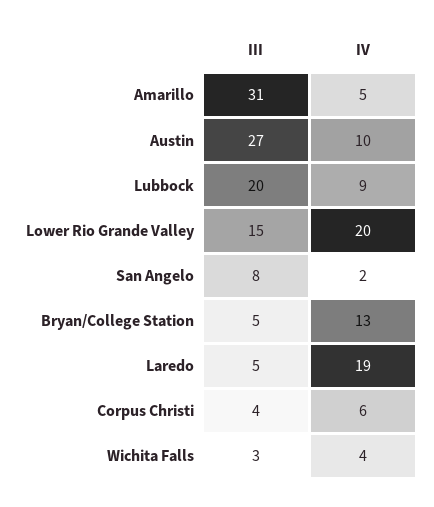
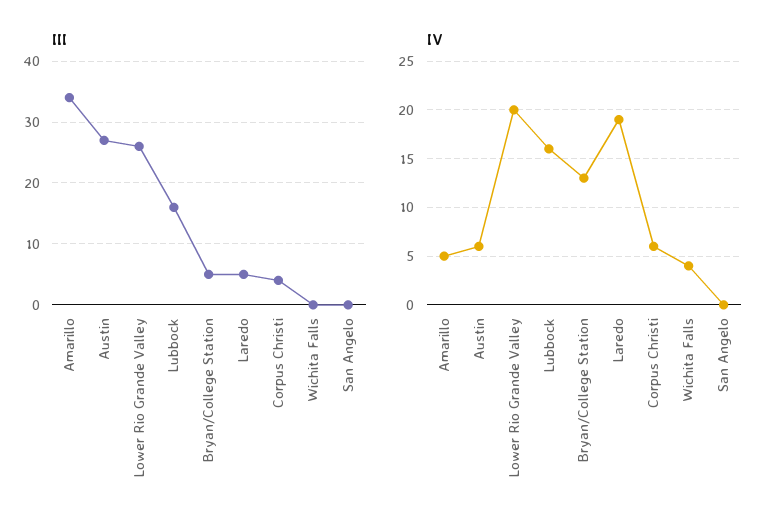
  {
    "III": {
-     "Amarillo": 31,
+     "Amarillo": 34,
      "Austin": 27,
-     "Lubbock": 20,
+     "Lubbock": 16,
-     "Lower Rio Grande Valley": 15,
+     "Lower Rio Grande Valley": 26,
-     "San Angelo": 8,
+     "San Angelo": 0,
      "Bryan/College Station": 5,
      "Laredo": 5,
      "Corpus Christi": 4,
-     "Wichita Falls": 3
+     "Wichita Falls": 0
    },
    "IV": {
      "Amarillo": 5,
-     "Austin": 10,
+     "Austin": 6,
-     "Lubbock": 9,
+     "Lubbock": 16,
      "Lower Rio Grande Valley": 20,
-     "San Angelo": 2,
+     "San Angelo": 0,
      "Bryan/College Station": 13,
      "Laredo": 19,
      "Corpus Christi": 6,
      "Wichita Falls": 4
    }
  }

